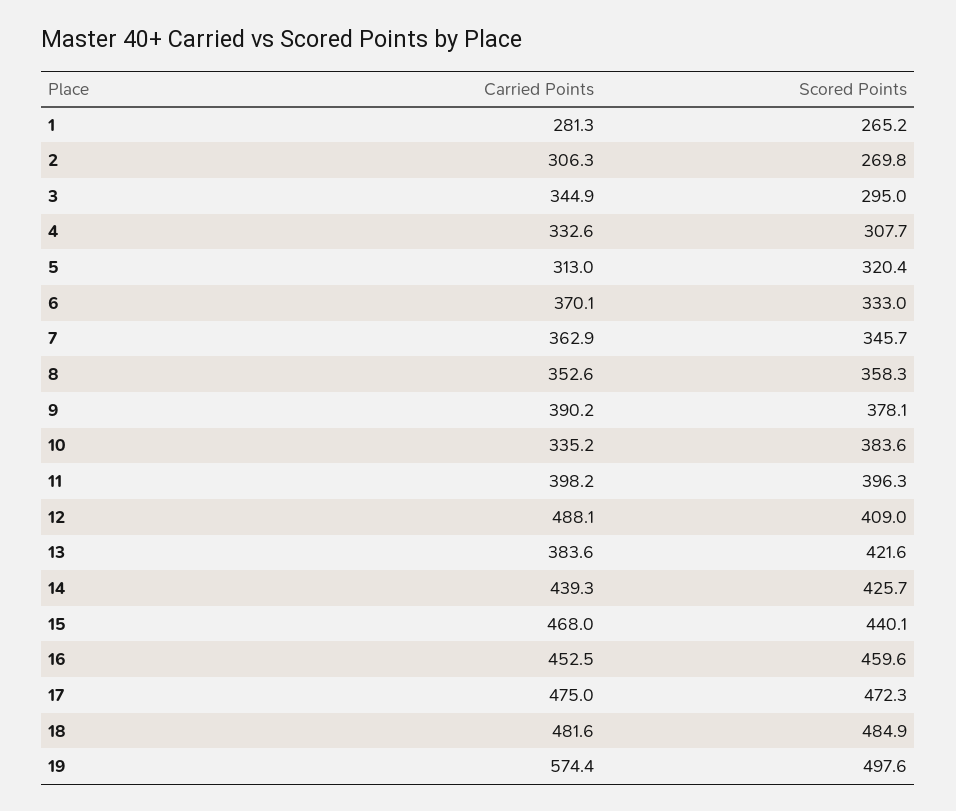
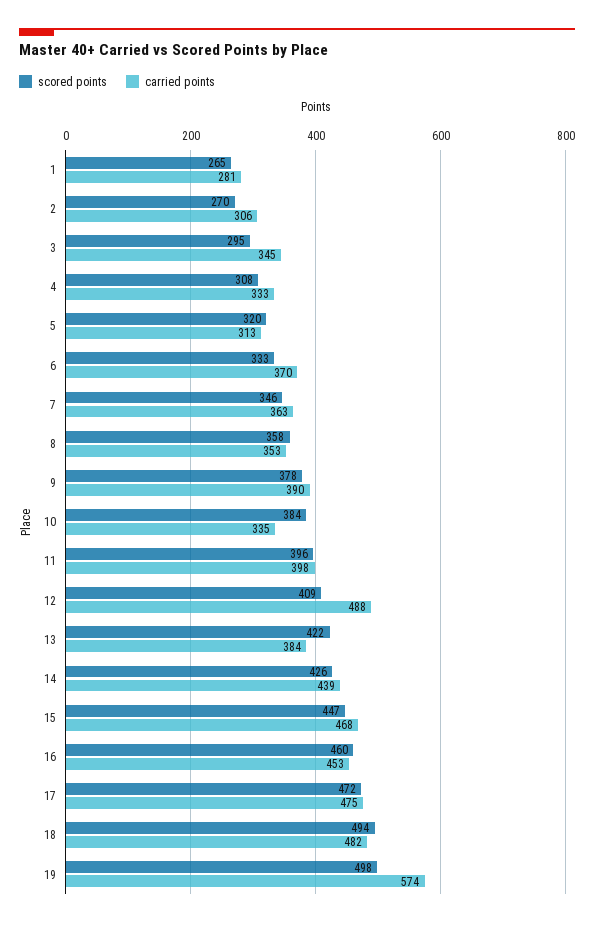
  {
    "Carried Points": {
      "1": 281.3,
      "2": 306.3,
      "3": 344.9,
      "4": 332.6,
      "5": 313,
      "6": 370.1,
      "7": 362.9,
      "8": 352.6,
      "9": 390.2,
      "10": 335.2,
      "11": 398.2,
      "12": 488.1,
      "13": 383.6,
      "14": 439.3,
      "15": 468,
      "16": 452.5,
      "17": 475,
      "18": 481.6,
      "19": 574.4
    },
    "Scored Points": {
      "1": 265.2,
      "2": 269.8,
      "3": 295,
      "4": 307.7,
      "5": 320.4,
      "6": 333,
      "7": 345.7,
      "8": 358.3,
      "9": 378.1,
      "10": 383.6,
      "11": 396.3,
      "12": 409,
      "13": 421.6,
      "14": 425.7,
-     "15": 440.1,
+     "15": 447,
      "16": 459.6,
      "17": 472.3,
-     "18": 484.9,
+     "18": 494,
      "19": 497.6
    }
  }

